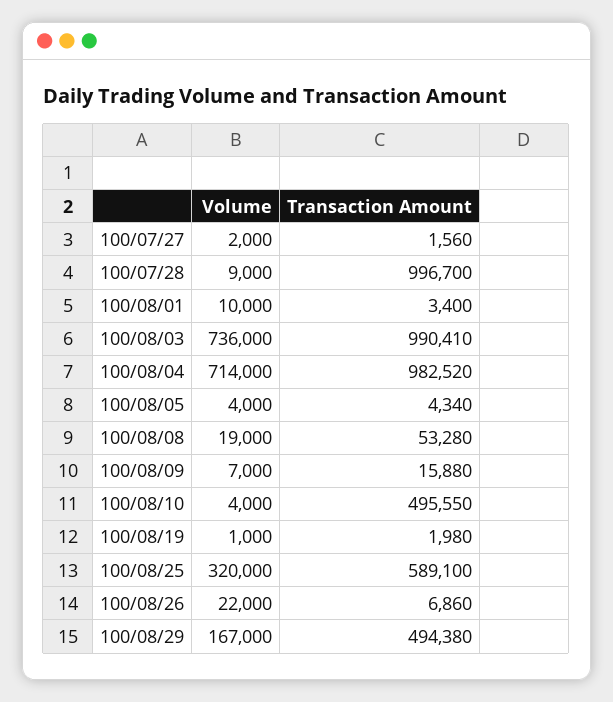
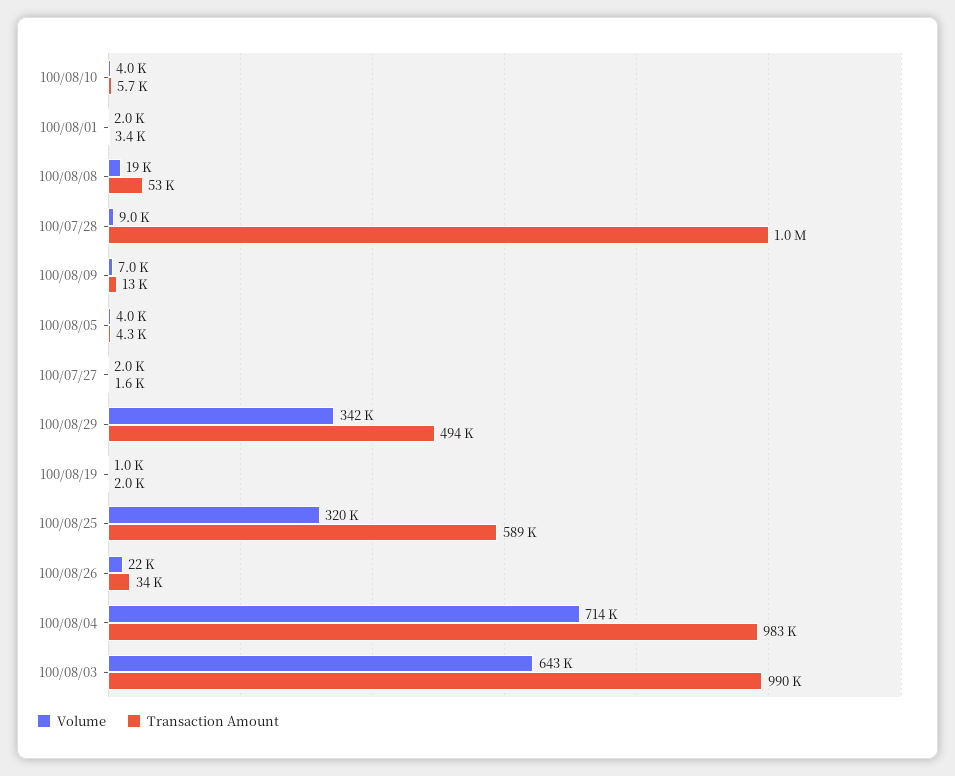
  {
    "Volume": {
      "100/07/27": 2000,
      "100/07/28": 9000,
-     "100/08/01": 10000,
+     "100/08/01": 2000,
-     "100/08/03": 736000,
+     "100/08/03": 643000,
      "100/08/04": 714000,
      "100/08/05": 4000,
      "100/08/08": 19000,
      "100/08/09": 7000,
      "100/08/10": 4000,
      "100/08/19": 1000,
      "100/08/25": 320000,
      "100/08/26": 22000,
-     "100/08/29": 167000
+     "100/08/29": 342000
    },
    "Transaction Amount": {
      "100/07/27": 1560,
      "100/07/28": 996700,
      "100/08/01": 3400,
      "100/08/03": 990410,
      "100/08/04": 982520,
      "100/08/05": 4340,
      "100/08/08": 53280,
-     "100/08/09": 15880,
+     "100/08/09": 13000,
-     "100/08/10": 495550,
+     "100/08/10": 5700,
      "100/08/19": 1980,
      "100/08/25": 589100,
-     "100/08/26": 6860,
+     "100/08/26": 34000,
      "100/08/29": 494380
    }
  }

